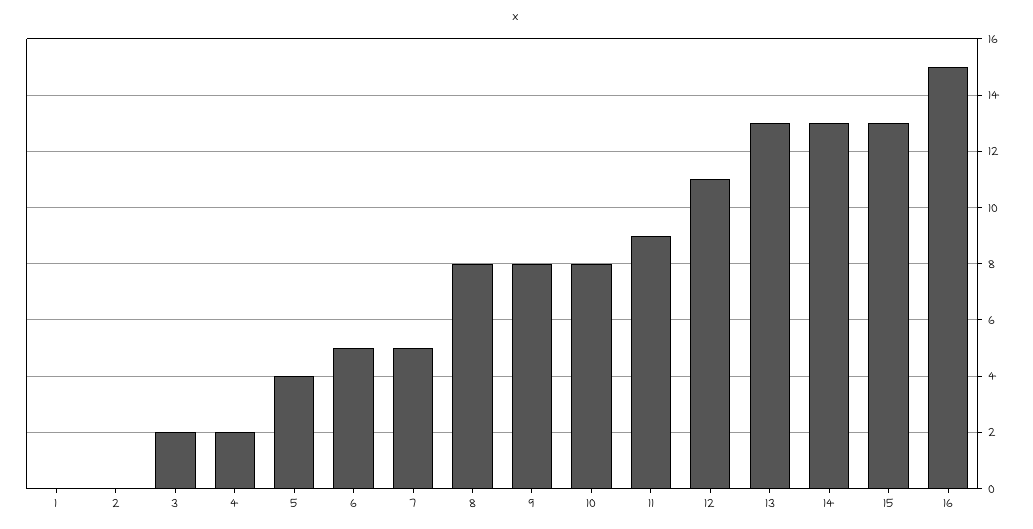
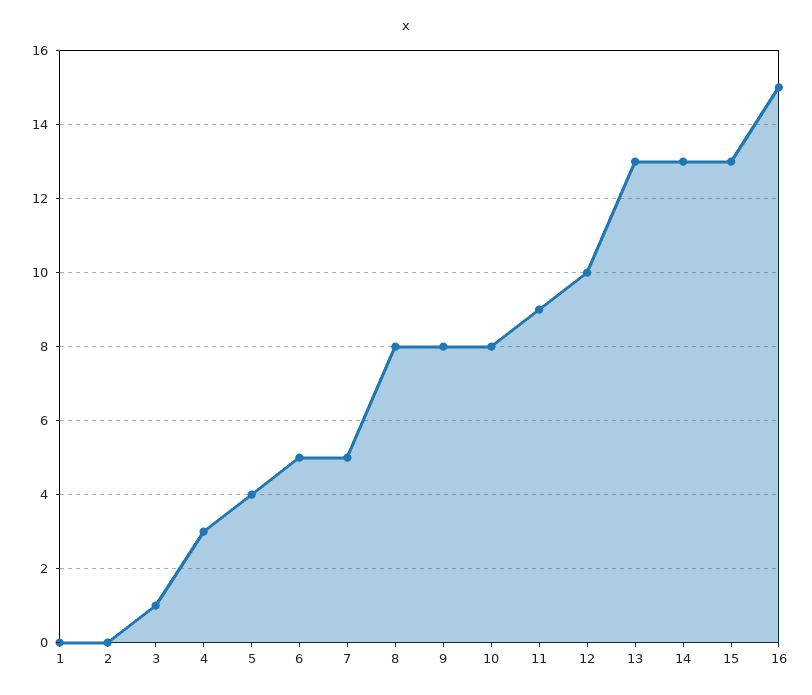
  {
    "1": 0,
    "2": 0,
-   "3": 2,
+   "3": 1,
-   "4": 2,
+   "4": 3,
    "5": 4,
    "6": 5,
    "7": 5,
    "8": 8,
    "9": 8,
    "10": 8,
    "11": 9,
-   "12": 11,
+   "12": 10,
    "13": 13,
    "14": 13,
    "15": 13,
    "16": 15
  }

